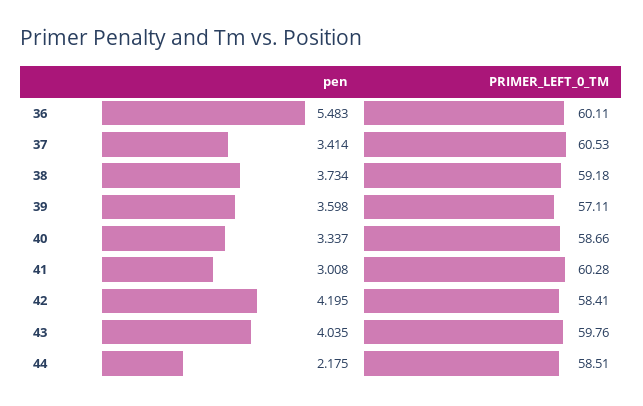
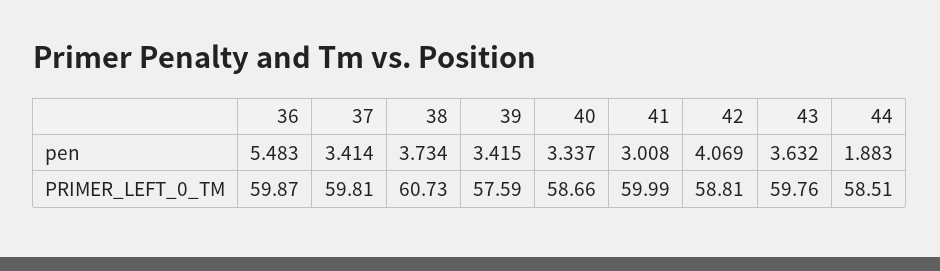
  {
    "pen": {
      "36": 5.483,
      "37": 3.414,
      "38": 3.734,
-     "39": 3.598,
+     "39": 3.415,
      "40": 3.337,
      "41": 3.008,
-     "42": 4.195,
+     "42": 4.069,
-     "43": 4.035,
+     "43": 3.632,
-     "44": 2.175
+     "44": 1.883
    },
    "PRIMER_LEFT_0_TM": {
-     "36": 60.11,
+     "36": 59.87,
-     "37": 60.53,
+     "37": 59.81,
-     "38": 59.18,
+     "38": 60.73,
-     "39": 57.11,
+     "39": 57.59,
      "40": 58.66,
-     "41": 60.28,
+     "41": 59.99,
-     "42": 58.41,
+     "42": 58.81,
      "43": 59.76,
      "44": 58.51
    }
  }

